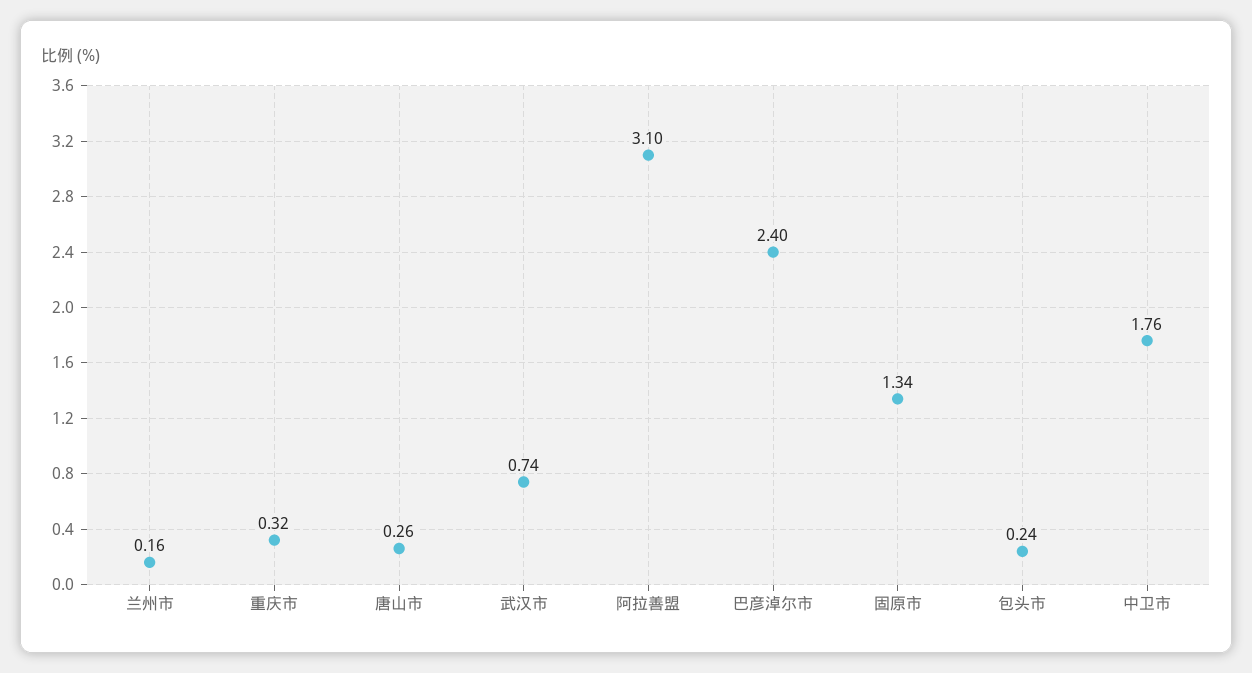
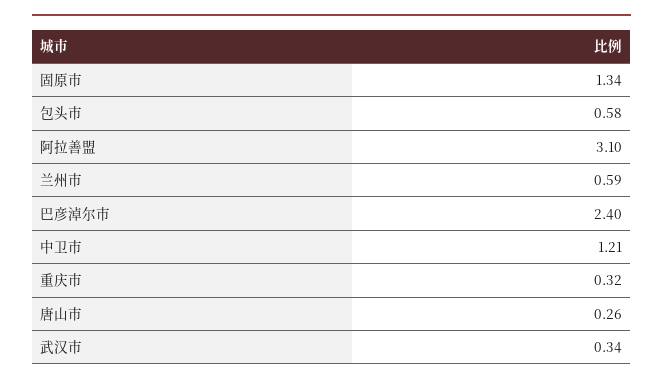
  {
-   "兰州市": 0.16,
+   "兰州市": 0.59,
    "重庆市": 0.32,
    "唐山市": 0.26,
-   "武汉市": 0.74,
+   "武汉市": 0.34,
    "阿拉善盟": 3.1,
    "巴彦淖尔市": 2.4,
    "固原市": 1.34,
-   "包头市": 0.24,
+   "包头市": 0.58,
-   "中卫市": 1.76
+   "中卫市": 1.21
  }

